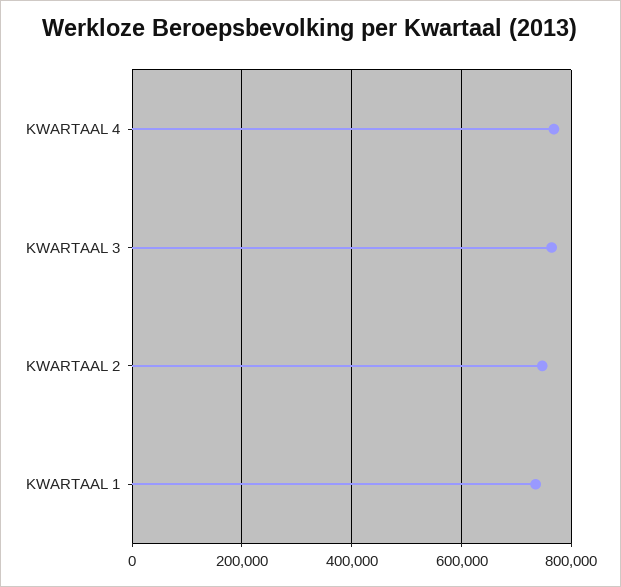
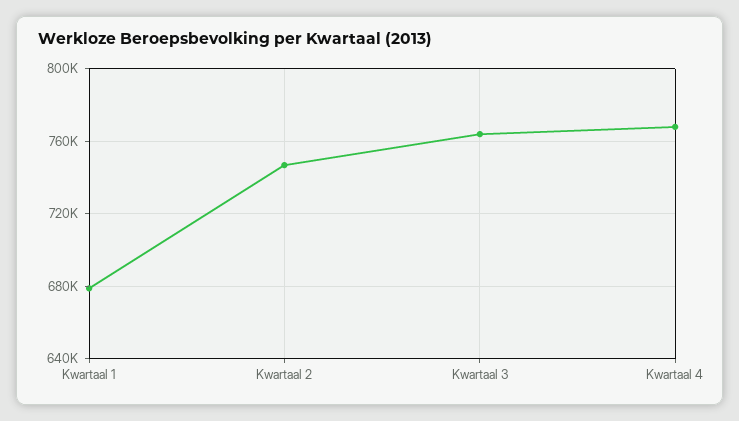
  {
    "KWARTAAL 4": 770000,
    "KWARTAAL 3": 765000,
    "KWARTAAL 2": 745000,
-   "KWARTAAL 1": 740000
+   "KWARTAAL 1": 680000
  }

